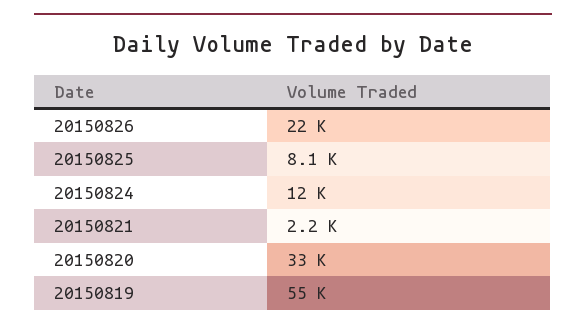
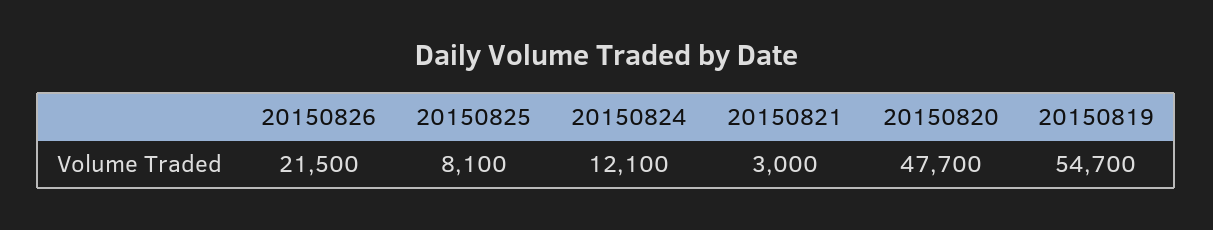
  {
    "20150826": 21500,
    "20150825": 8100,
    "20150824": 12100,
-   "20150821": 2200,
+   "20150821": 3000,
-   "20150820": 33000,
+   "20150820": 47700,
    "20150819": 54700
  }

